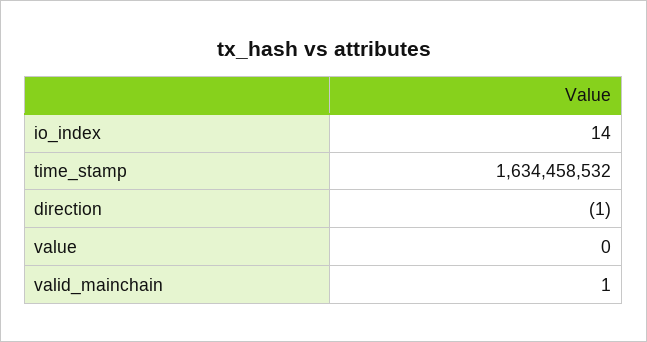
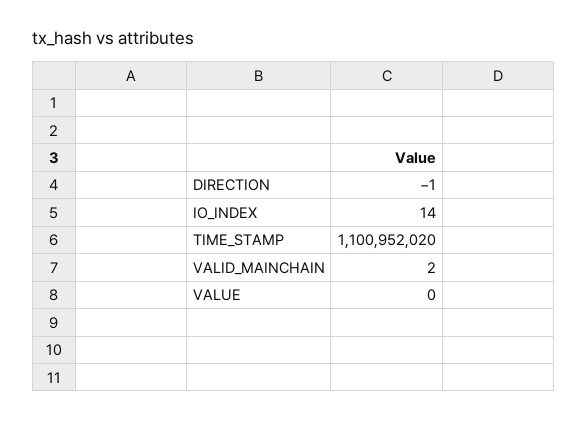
  {
    "io_index": 14,
-   "time_stamp": 1634458532,
+   "time_stamp": 1100952020,
    "direction": -1,
    "value": 0,
-   "valid_mainchain": 1
+   "valid_mainchain": 2
  }

